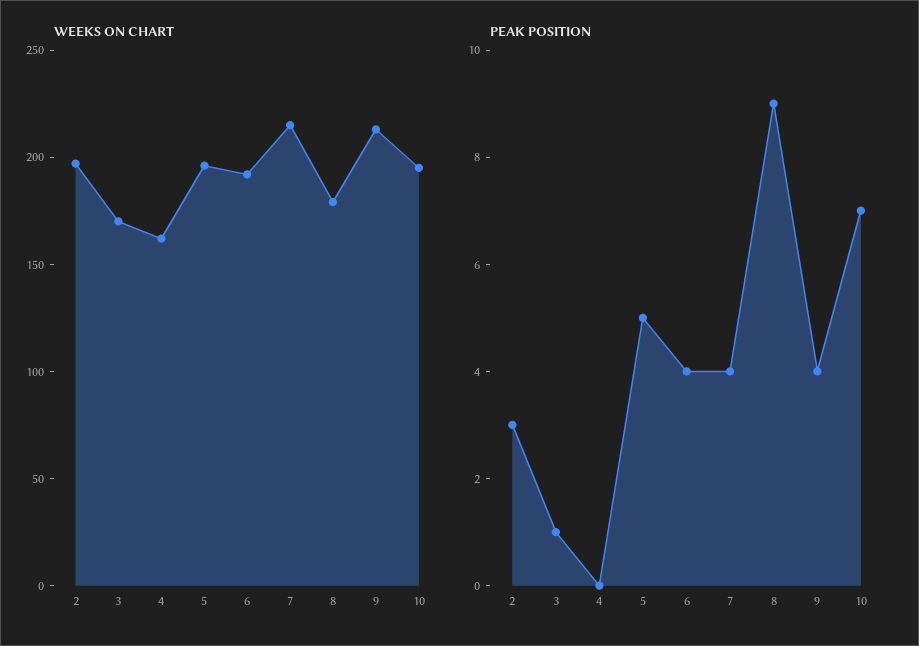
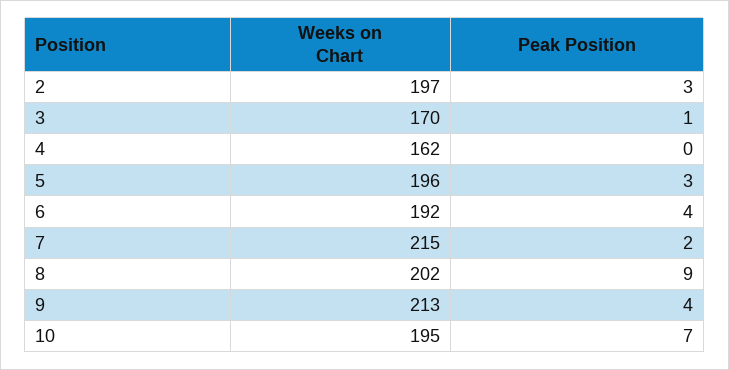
  {
    "WEEKS ON CHART": {
      "2": 197,
      "3": 170,
      "4": 162,
      "5": 196,
      "6": 192,
      "7": 215,
-     "8": 180,
+     "8": 202,
      "9": 213,
      "10": 195
    },
    "PEAK POSITION": {
      "2": 3,
      "3": 1,
      "4": 0,
-     "5": 5,
+     "5": 3,
      "6": 4,
-     "7": 4,
+     "7": 2,
      "8": 9,
      "9": 4,
      "10": 7
    }
  }

